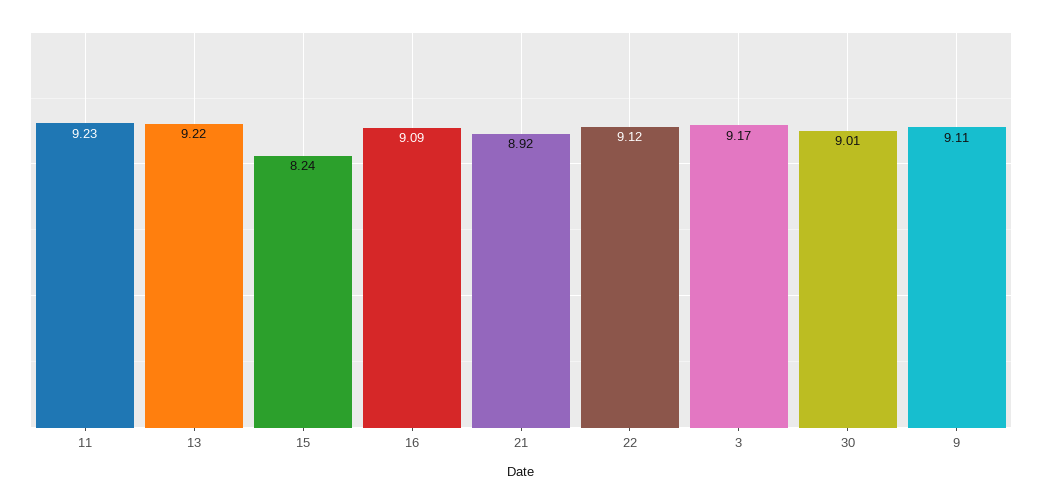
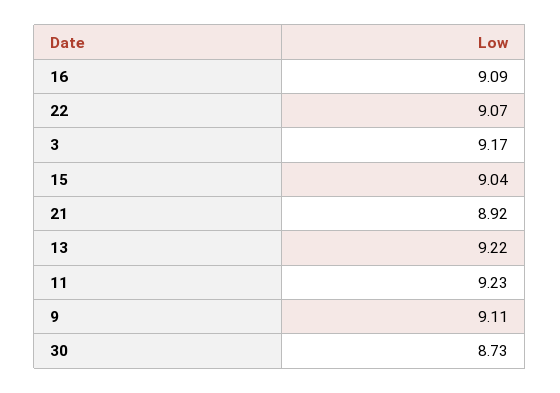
  {
    "11": 9.23,
    "13": 9.22,
-   "15": 8.24,
+   "15": 9.04,
    "16": 9.09,
    "21": 8.92,
-   "22": 9.12,
+   "22": 9.07,
    "3": 9.17,
-   "30": 9.01,
+   "30": 8.73,
    "9": 9.11
  }

